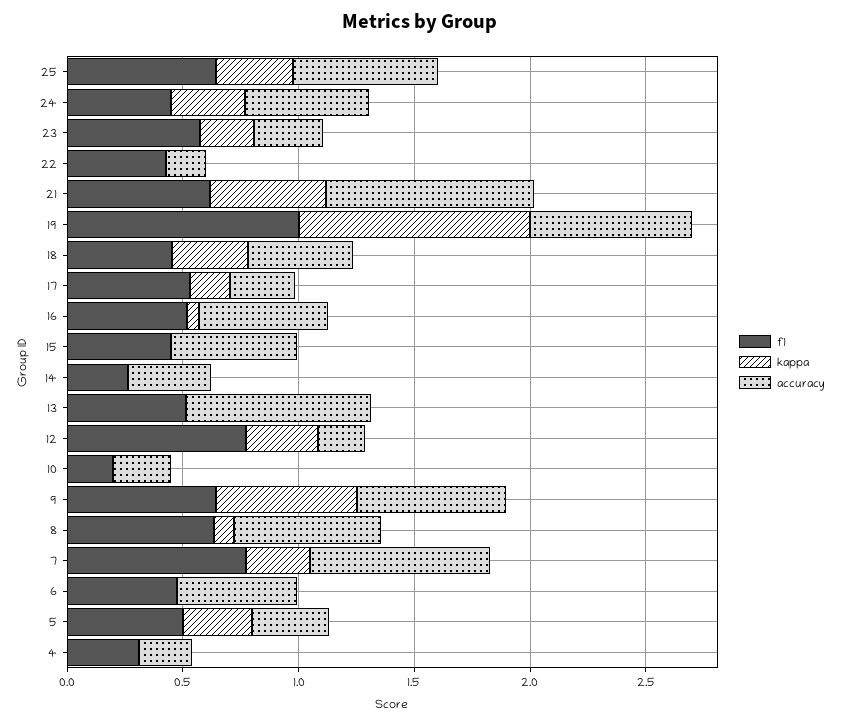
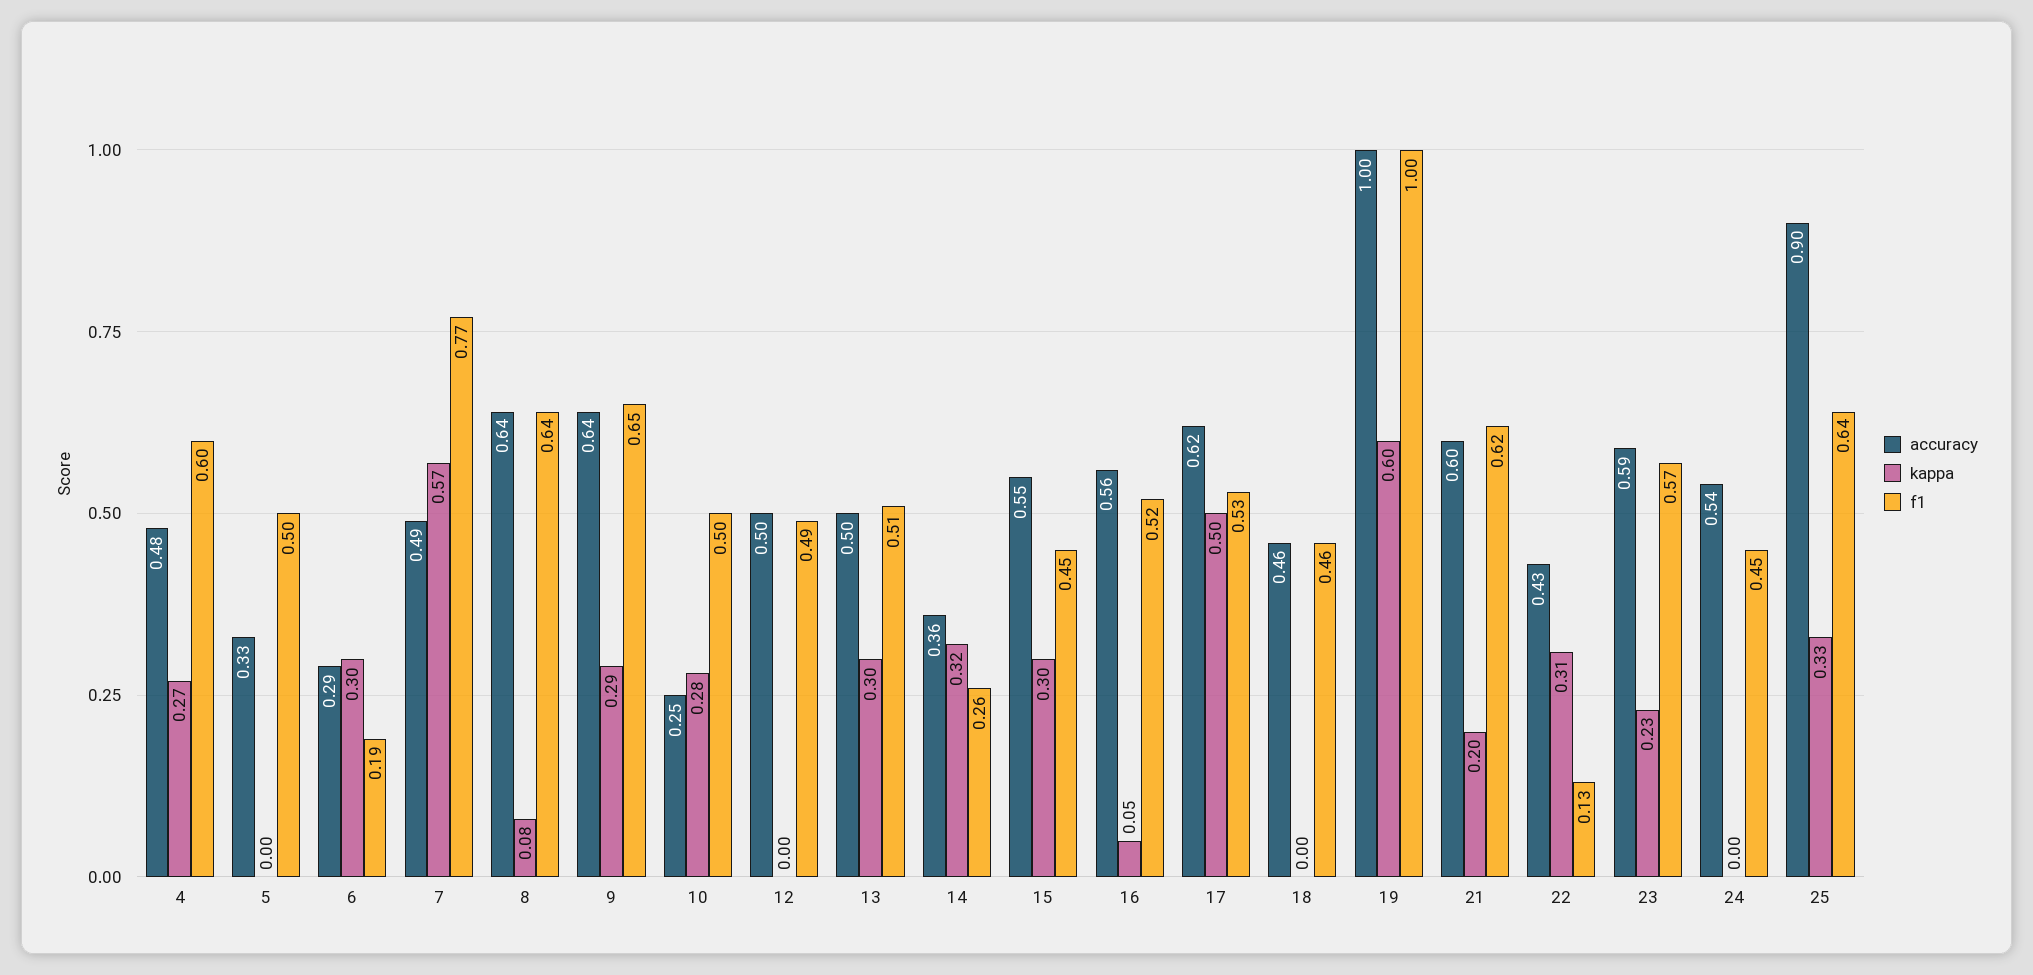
  {
    "f1": {
      "25": 0.64,
      "24": 0.45,
      "23": 0.57,
-     "22": 0.4,
+     "22": 0.13,
      "21": 0.62,
      "19": 1,
      "18": 0.46,
      "17": 0.53,
      "16": 0.52,
      "15": 0.45,
      "14": 0.26,
      "13": 0.51,
-     "12": 0.8,
+     "12": 0.49,
-     "10": 0.2,
+     "10": 0.5,
      "9": 0.65,
      "8": 0.64,
      "7": 0.77,
-     "6": 0.5,
+     "6": 0.19,
      "5": 0.5,
-     "4": 0.3
+     "4": 0.6
    },
    "kappa": {
      "25": 0.33,
-     "24": 0.3,
+     "24": 0,
      "23": 0.23,
-     "22": 0,
+     "22": 0.31,
-     "21": 0.5,
+     "21": 0.2,
-     "19": 1,
+     "19": 0.6,
-     "18": 0.3,
+     "18": 0,
-     "17": 0.2,
+     "17": 0.5,
      "16": 0.05,
-     "15": 0,
+     "15": 0.3,
-     "14": 0,
+     "14": 0.32,
-     "13": 0,
+     "13": 0.3,
-     "12": 0.3,
+     "12": 0,
-     "10": 0,
+     "10": 0.28,
-     "9": 0.6,
+     "9": 0.29,
      "8": 0.08,
-     "7": 0.3,
+     "7": 0.57,
-     "6": 0,
+     "6": 0.3,
-     "5": 0.3,
+     "5": 0,
-     "4": 0
+     "4": 0.27
    },
    "accuracy": {
-     "25": 0.6,
+     "25": 0.9,
      "24": 0.54,
-     "23": 0.3,
+     "23": 0.59,
-     "22": 0.2,
+     "22": 0.43,
-     "21": 0.9,
+     "21": 0.6,
-     "19": 0.7,
+     "19": 1,
      "18": 0.46,
-     "17": 0.3,
+     "17": 0.62,
      "16": 0.56,
      "15": 0.55,
      "14": 0.36,
-     "13": 0.8,
+     "13": 0.5,
-     "12": 0.2,
+     "12": 0.5,
      "10": 0.25,
      "9": 0.64,
      "8": 0.64,
-     "7": 0.8,
+     "7": 0.49,
-     "6": 0.5,
+     "6": 0.29,
      "5": 0.33,
-     "4": 0.2
+     "4": 0.48
    }
  }

